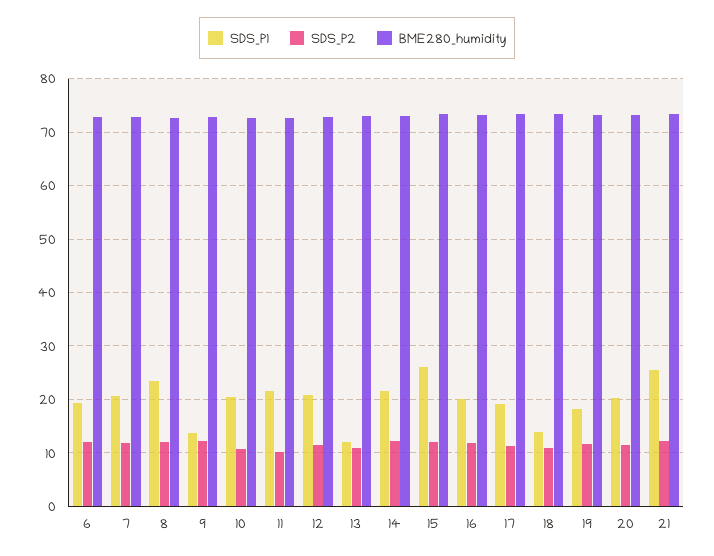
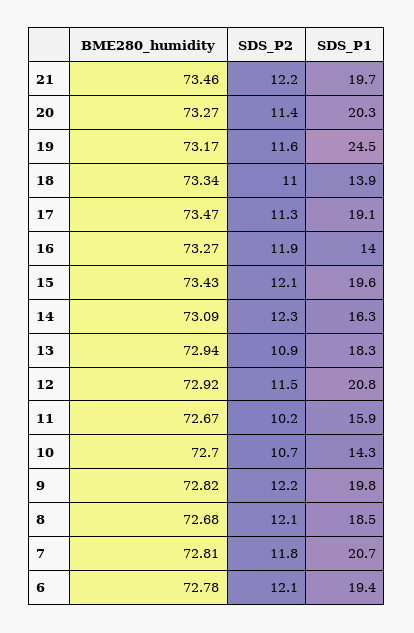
  {
    "SDS_P1": {
      "6": 19.4,
      "7": 20.7,
-     "8": 24,
+     "8": 18.5,
-     "9": 14,
+     "9": 19.8,
-     "10": 20,
+     "10": 14.3,
-     "11": 22,
+     "11": 15.9,
      "12": 20.8,
-     "13": 12,
+     "13": 18.3,
-     "14": 22,
+     "14": 16.3,
-     "15": 26,
+     "15": 19.6,
-     "16": 20,
+     "16": 14,
      "17": 19.1,
      "18": 13.9,
-     "19": 18,
+     "19": 24.5,
      "20": 20.3,
-     "21": 26
+     "21": 19.7
    },
    "SDS_P2": {
      "6": 12.1,
      "7": 11.8,
      "8": 12.1,
      "9": 12.2,
      "10": 10.7,
      "11": 10.2,
      "12": 11.5,
      "13": 10.9,
      "14": 12.3,
      "15": 12.1,
      "16": 11.9,
      "17": 11.3,
      "18": 11,
      "19": 11.6,
      "20": 11.4,
      "21": 12.2
    },
    "BME280_humidity": {
      "6": 72.78,
      "7": 72.81,
      "8": 72.68,
      "9": 72.82,
      "10": 72.7,
      "11": 72.67,
      "12": 72.92,
      "13": 72.94,
      "14": 73.09,
      "15": 73.43,
      "16": 73.27,
      "17": 73.47,
      "18": 73.34,
      "19": 73.17,
      "20": 73.27,
      "21": 73.46
    }
  }

